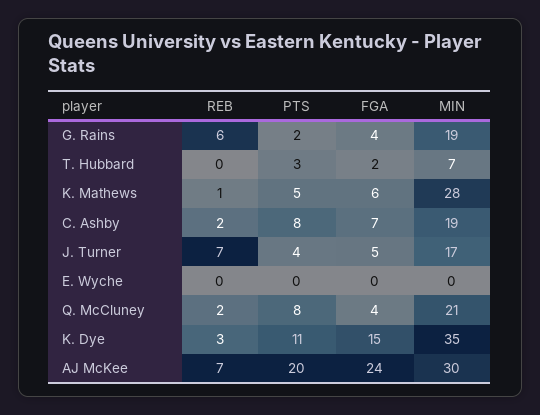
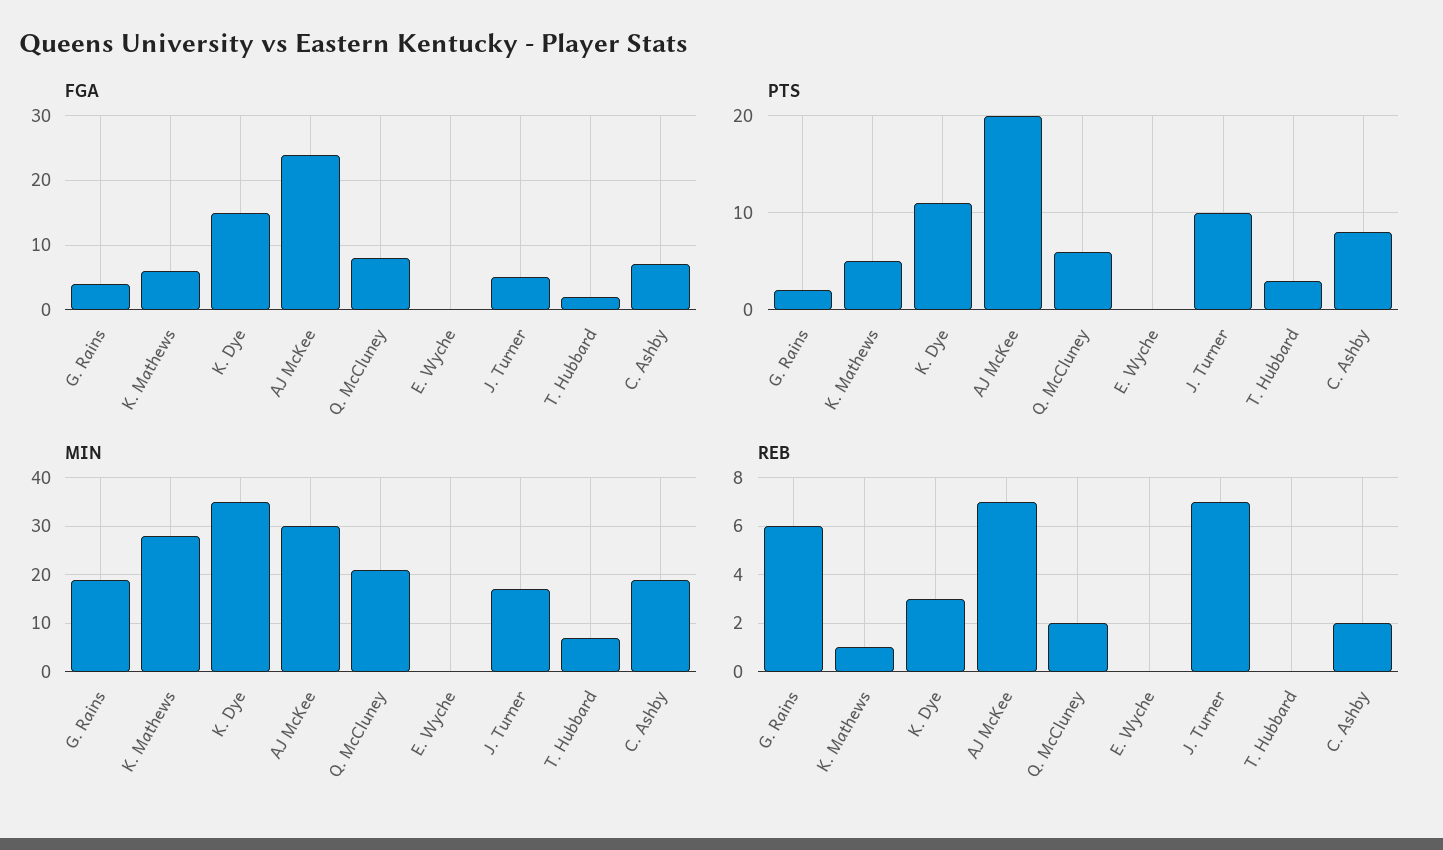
  {
    "REB": {
      "G. Rains": 6,
      "T. Hubbard": 0,
      "K. Mathews": 1,
      "C. Ashby": 2,
      "J. Turner": 7,
      "E. Wyche": 0,
      "Q. McCluney": 2,
      "K. Dye": 3,
      "AJ McKee": 7
    },
    "PTS": {
      "G. Rains": 2,
      "T. Hubbard": 3,
      "K. Mathews": 5,
      "C. Ashby": 8,
-     "J. Turner": 4,
+     "J. Turner": 10,
      "E. Wyche": 0,
-     "Q. McCluney": 8,
+     "Q. McCluney": 6,
      "K. Dye": 11,
      "AJ McKee": 20
    },
    "FGA": {
      "G. Rains": 4,
      "T. Hubbard": 2,
      "K. Mathews": 6,
      "C. Ashby": 7,
      "J. Turner": 5,
      "E. Wyche": 0,
-     "Q. McCluney": 4,
+     "Q. McCluney": 8,
      "K. Dye": 15,
      "AJ McKee": 24
    },
    "MIN": {
      "G. Rains": 19,
      "T. Hubbard": 7,
      "K. Mathews": 28,
      "C. Ashby": 19,
      "J. Turner": 17,
      "E. Wyche": 0,
      "Q. McCluney": 21,
      "K. Dye": 35,
      "AJ McKee": 30
    }
  }

